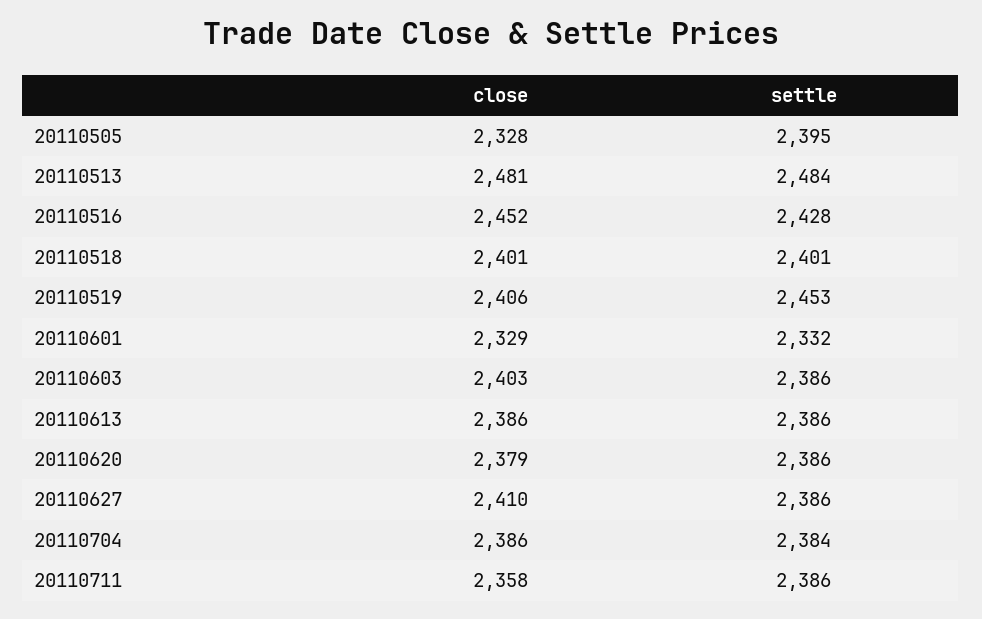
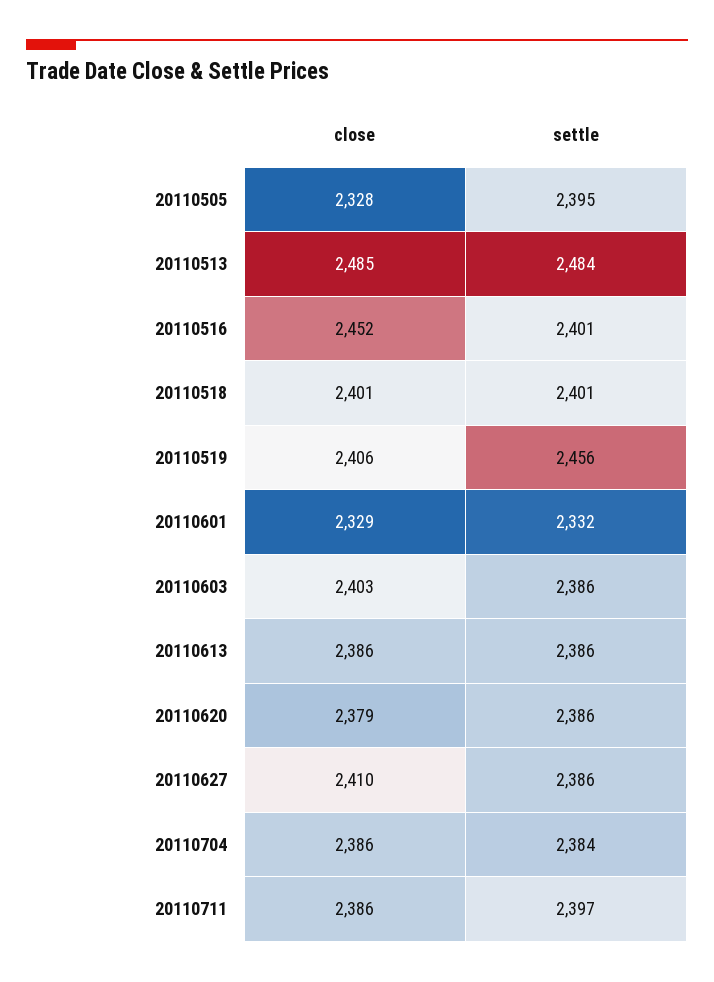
  {
    "close": {
      "20110505": 2328,
-     "20110513": 2481,
+     "20110513": 2485,
      "20110516": 2452,
      "20110518": 2401,
      "20110519": 2406,
      "20110601": 2329,
      "20110603": 2403,
      "20110613": 2386,
      "20110620": 2379,
      "20110627": 2410,
      "20110704": 2386,
-     "20110711": 2358
+     "20110711": 2386
    },
    "settle": {
      "20110505": 2395,
      "20110513": 2484,
-     "20110516": 2428,
+     "20110516": 2401,
      "20110518": 2401,
-     "20110519": 2453,
+     "20110519": 2456,
      "20110601": 2332,
      "20110603": 2386,
      "20110613": 2386,
      "20110620": 2386,
      "20110627": 2386,
      "20110704": 2384,
-     "20110711": 2386
+     "20110711": 2397
    }
  }

